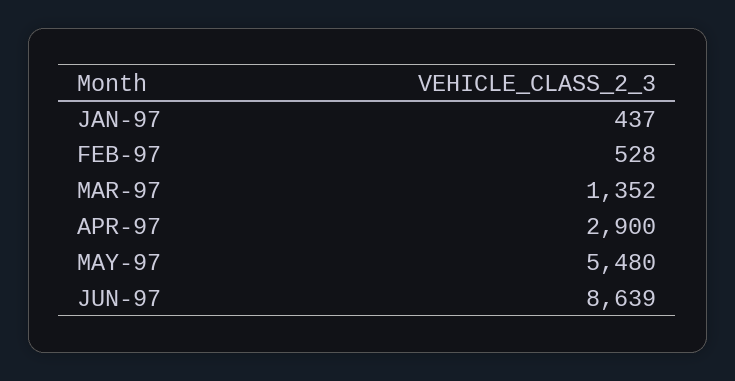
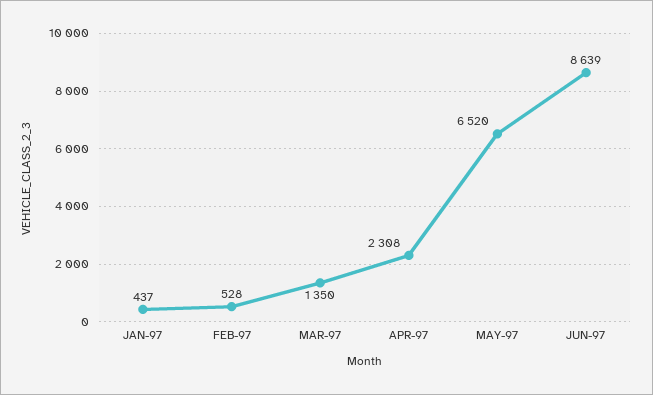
  {
    "JAN-97": 437,
    "FEB-97": 528,
-   "MAR-97": 1352,
+   "MAR-97": 1350,
-   "APR-97": 2900,
+   "APR-97": 2308,
-   "MAY-97": 5480,
+   "MAY-97": 6520,
    "JUN-97": 8639
  }

